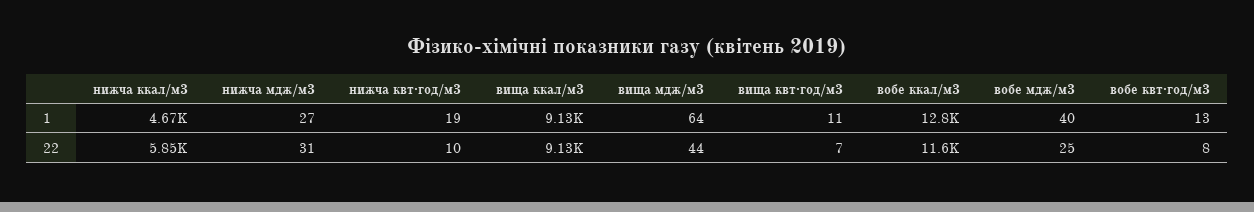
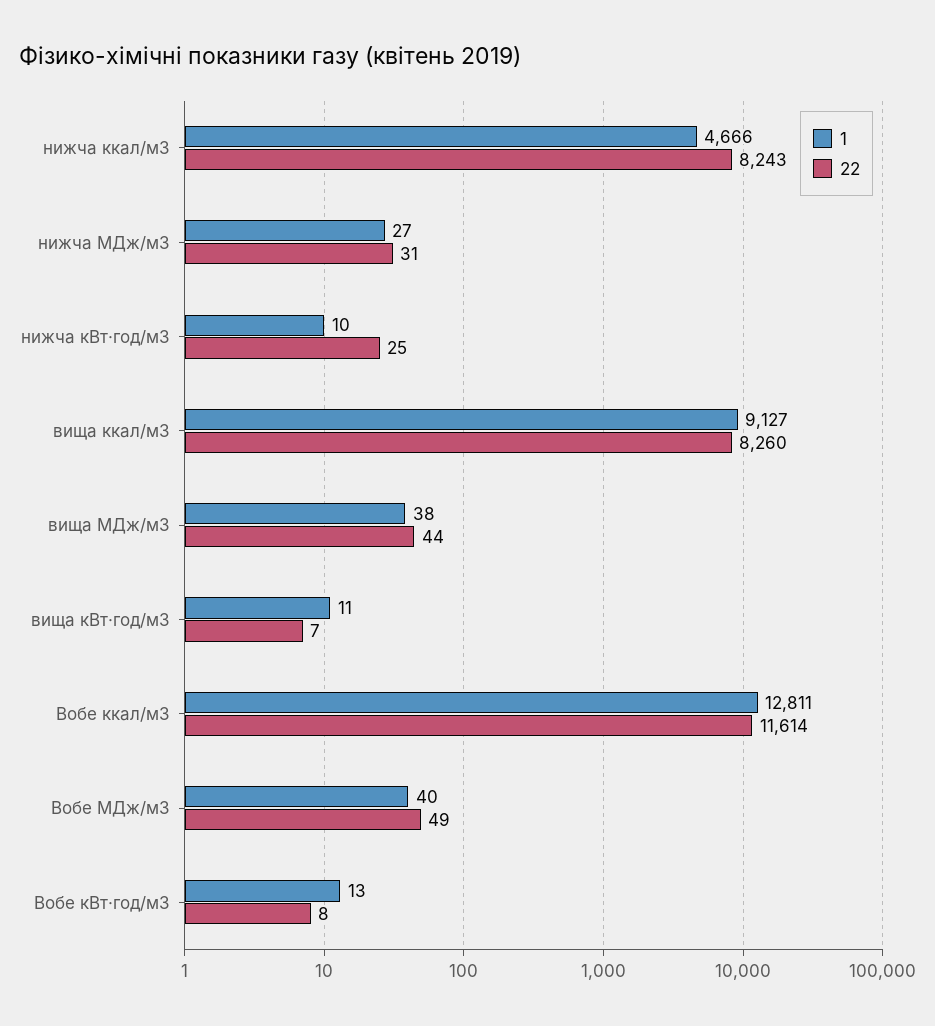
  {
    "1": {
      "нижча ккал/м3": 4666,
      "нижча мдж/м3": 27,
-     "нижча квт·год/м3": 19,
+     "нижча квт·год/м3": 10,
      "вища ккал/м3": 9127,
-     "вища мдж/м3": 64,
+     "вища мдж/м3": 38,
      "вища квт·год/м3": 11,
      "вобе ккал/м3": 12811,
      "вобе мдж/м3": 40,
      "вобе квт·год/м3": 13
    },
    "22": {
-     "нижча ккал/м3": 5850,
+     "нижча ккал/м3": 8243,
      "нижча мдж/м3": 31,
-     "нижча квт·год/м3": 10,
+     "нижча квт·год/м3": 25,
-     "вища ккал/м3": 9130,
+     "вища ккал/м3": 8260,
      "вища мдж/м3": 44,
      "вища квт·год/м3": 7,
      "вобе ккал/м3": 11614,
-     "вобе мдж/м3": 25,
+     "вобе мдж/м3": 49,
      "вобе квт·год/м3": 8
    }
  }

